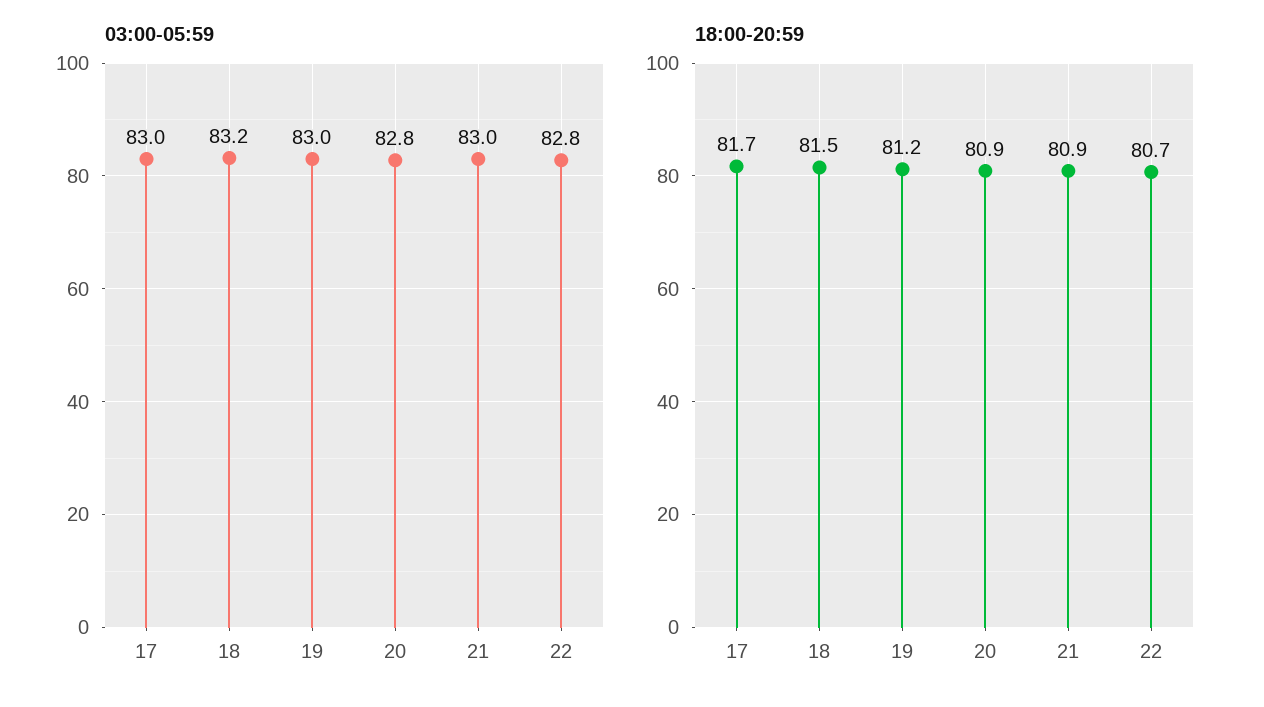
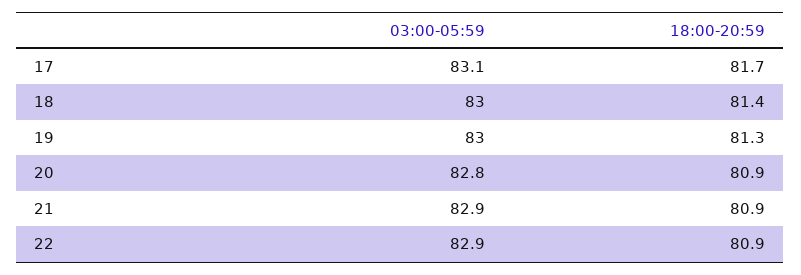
  {
    "03:00-05:59": {
-     "17": 83,
+     "17": 83.1,
-     "18": 83.2,
+     "18": 83,
      "19": 83,
      "20": 82.8,
-     "21": 83,
+     "21": 82.9,
-     "22": 82.8
+     "22": 82.9
    },
    "18:00-20:59": {
      "17": 81.7,
-     "18": 81.5,
+     "18": 81.4,
-     "19": 81.2,
+     "19": 81.3,
      "20": 80.9,
      "21": 80.9,
-     "22": 80.7
+     "22": 80.9
    }
  }

